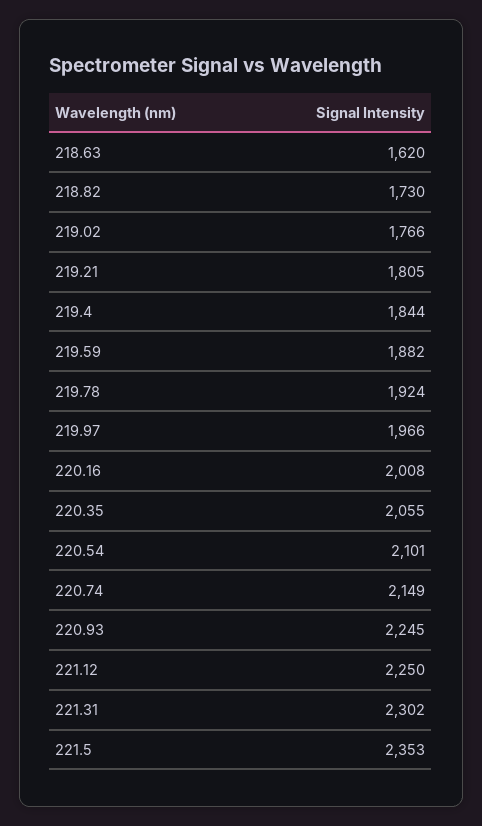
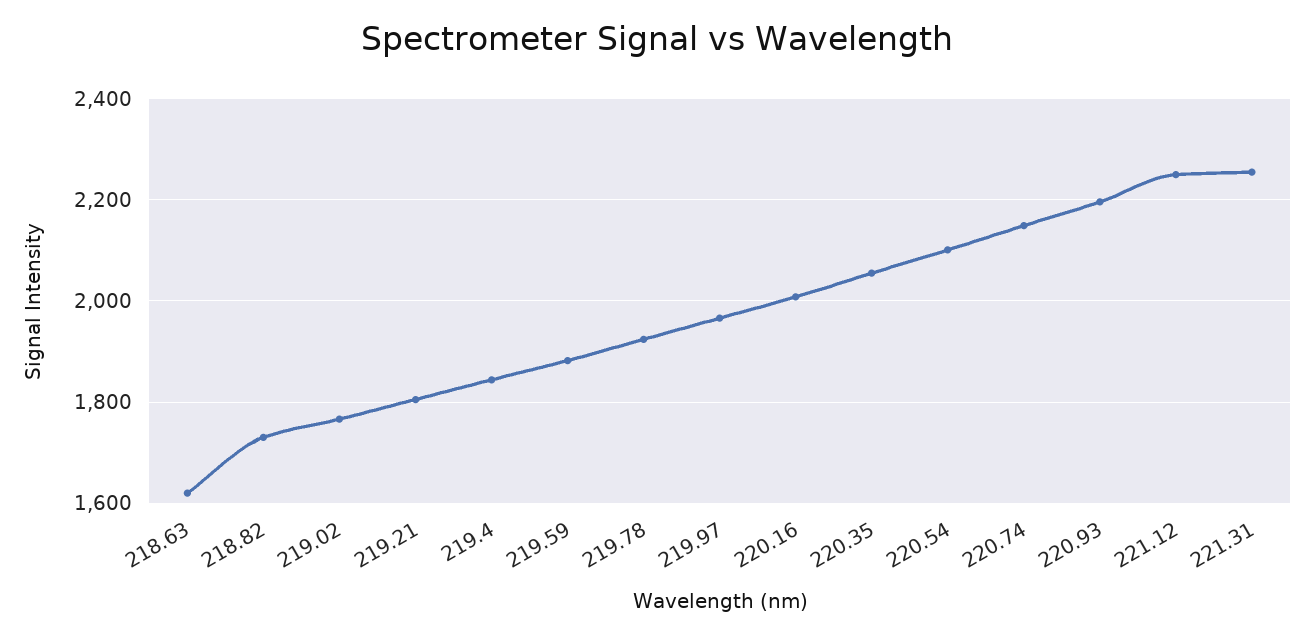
  {
    "218.63": 1620,
    "218.82": 1730,
    "219.02": 1766,
    "219.21": 1805,
    "219.4": 1844,
    "219.59": 1882,
    "219.78": 1924,
    "219.97": 1966,
    "220.16": 2008,
    "220.35": 2055,
    "220.54": 2101,
    "220.74": 2149,
-   "220.93": 2245,
+   "220.93": 2200,
    "221.12": 2250,
-   "221.31": 2302,
+   "221.31": 2260
-   "221.5": 2353
  }

